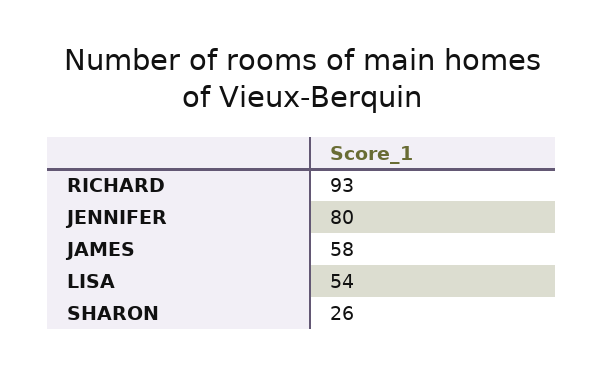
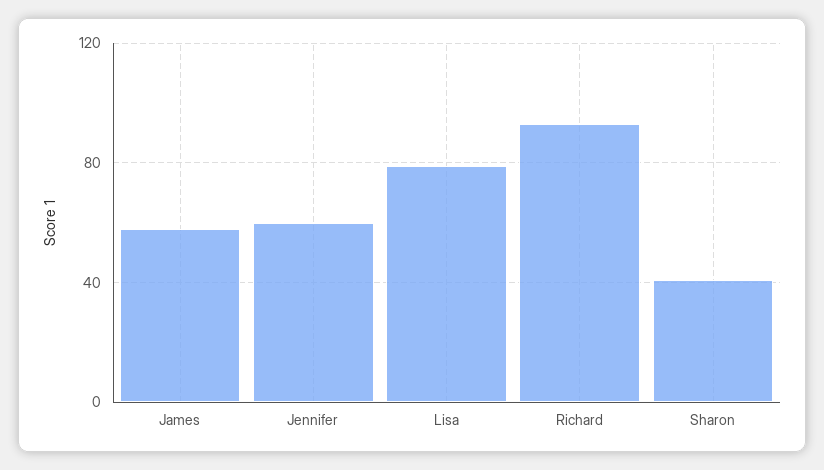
  {
    "RICHARD": 93,
-   "JENNIFER": 80,
+   "JENNIFER": 60,
    "JAMES": 58,
-   "LISA": 54,
+   "LISA": 80,
-   "SHARON": 26
+   "SHARON": 40
  }

